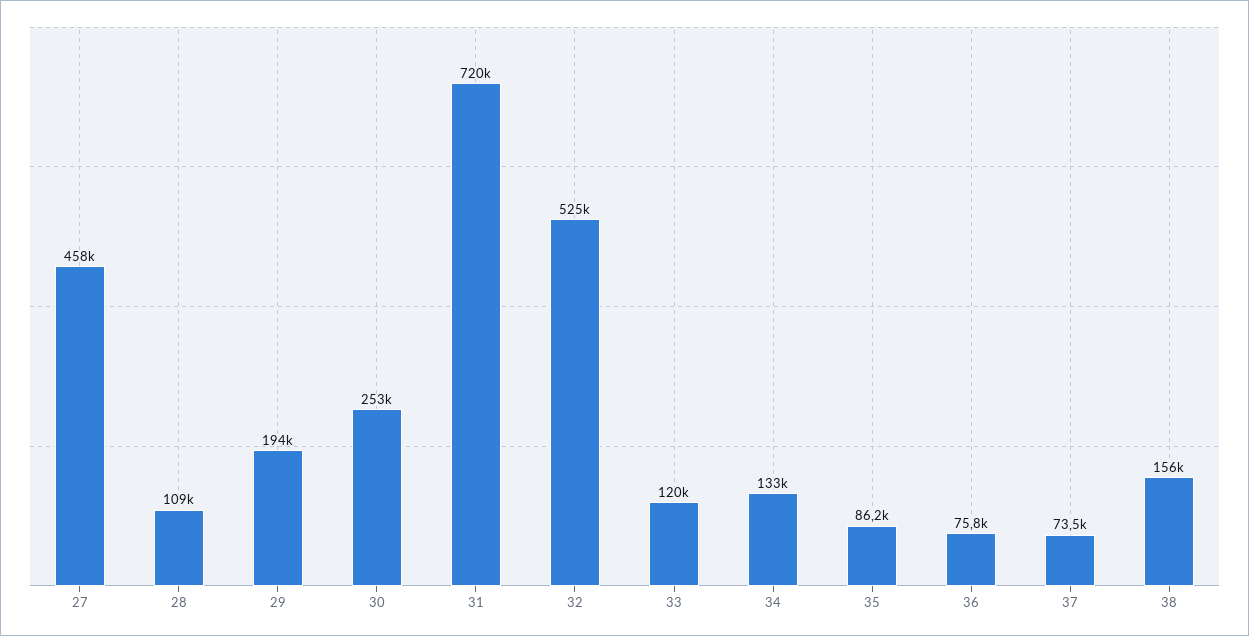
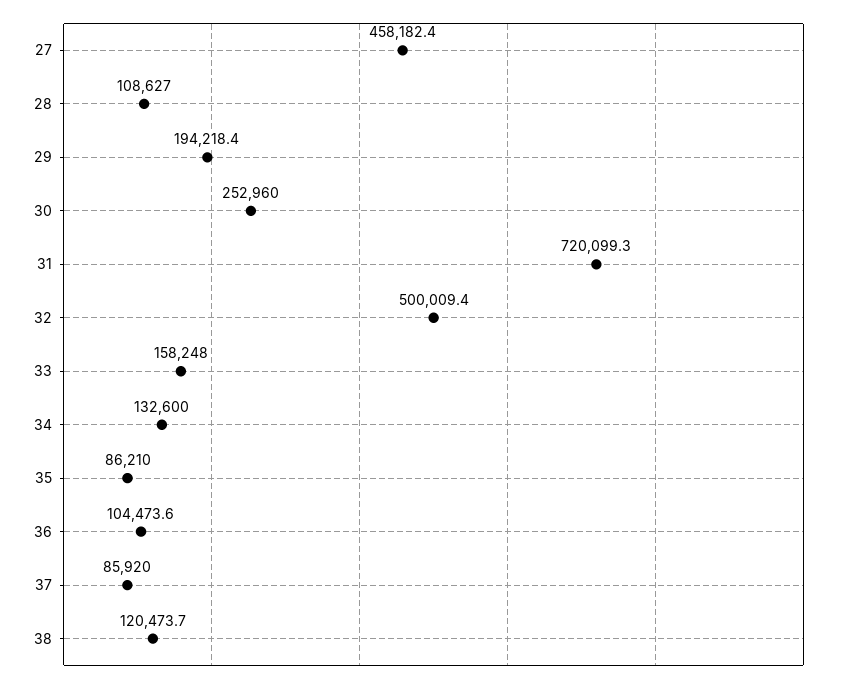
  {
    "27": 458182.4,
    "28": 108627,
    "29": 194218.4,
    "30": 252960,
    "31": 720099.3,
-   "32": 525000,
+   "32": 500009.4,
-   "33": 120000,
+   "33": 158248,
    "34": 132600,
    "35": 86210,
-   "36": 75800,
+   "36": 104473.6,
-   "37": 73500,
+   "37": 85920,
-   "38": 156000
+   "38": 120473.7
  }

